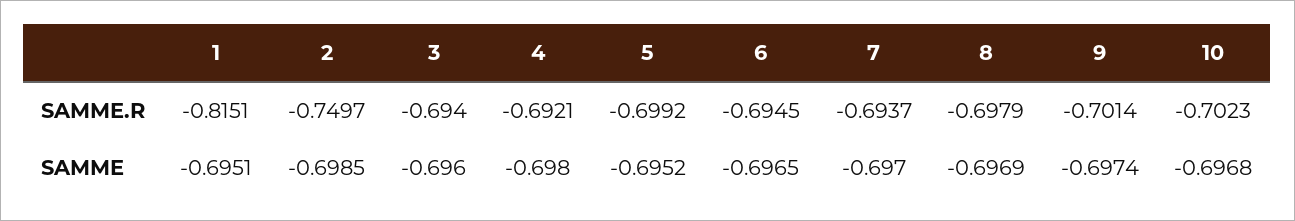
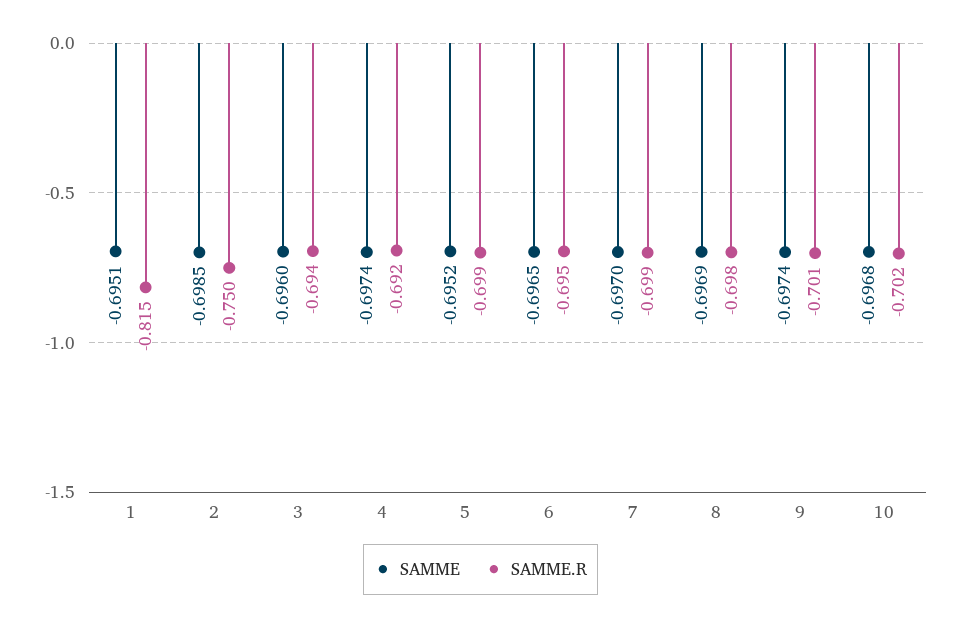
  {
    "SAMME.R": {
      "1": -0.8151,
      "2": -0.7497,
      "3": -0.694,
      "4": -0.6921,
      "5": -0.6992,
      "6": -0.6945,
-     "7": -0.6937,
+     "7": -0.699,
      "8": -0.6979,
      "9": -0.7014,
      "10": -0.7023
    },
    "SAMME": {
      "1": -0.6951,
      "2": -0.6985,
      "3": -0.696,
-     "4": -0.698,
+     "4": -0.6974,
      "5": -0.6952,
      "6": -0.6965,
      "7": -0.697,
      "8": -0.6969,
      "9": -0.6974,
      "10": -0.6968
    }
  }

